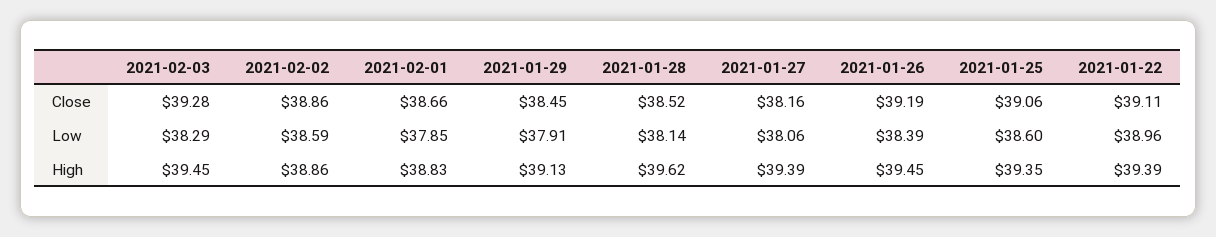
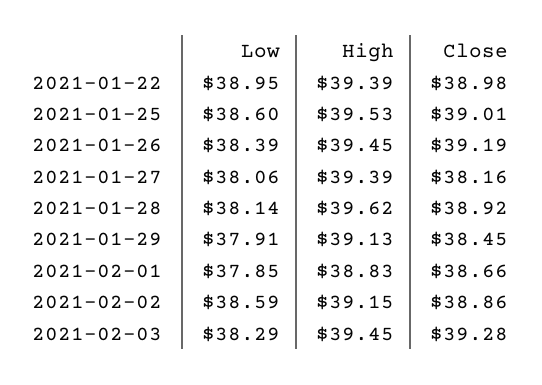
  {
    "2021-02-03": {
      "Close": 39.28,
      "Low": 38.29,
      "High": 39.45
    },
    "2021-02-02": {
      "Close": 38.86,
      "Low": 38.59,
-     "High": 38.86
+     "High": 39.15
    },
    "2021-02-01": {
      "Close": 38.66,
      "Low": 37.85,
      "High": 38.83
    },
    "2021-01-29": {
      "Close": 38.45,
      "Low": 37.91,
      "High": 39.13
    },
    "2021-01-28": {
-     "Close": 38.52,
+     "Close": 38.92,
      "Low": 38.14,
      "High": 39.62
    },
    "2021-01-27": {
      "Close": 38.16,
      "Low": 38.06,
      "High": 39.39
    },
    "2021-01-26": {
      "Close": 39.19,
      "Low": 38.39,
      "High": 39.45
    },
    "2021-01-25": {
-     "Close": 39.06,
+     "Close": 39.01,
      "Low": 38.6,
-     "High": 39.35
+     "High": 39.53
    },
    "2021-01-22": {
-     "Close": 39.11,
+     "Close": 38.98,
-     "Low": 38.96,
+     "Low": 38.95,
      "High": 39.39
    }
  }

